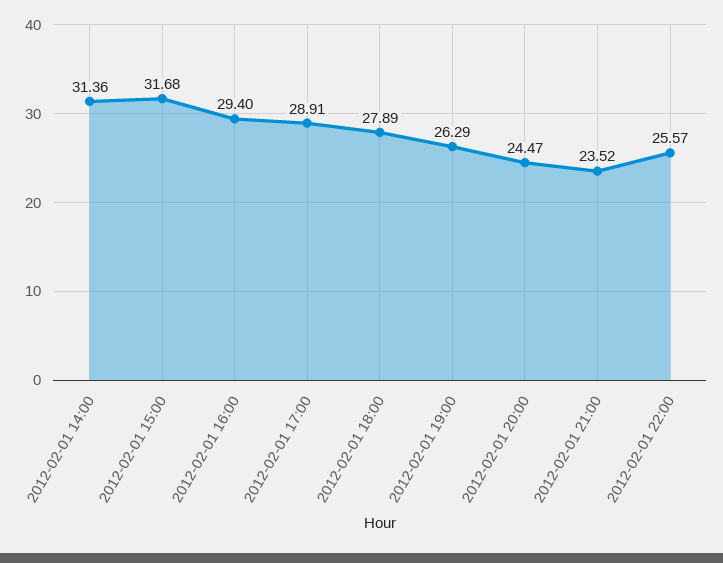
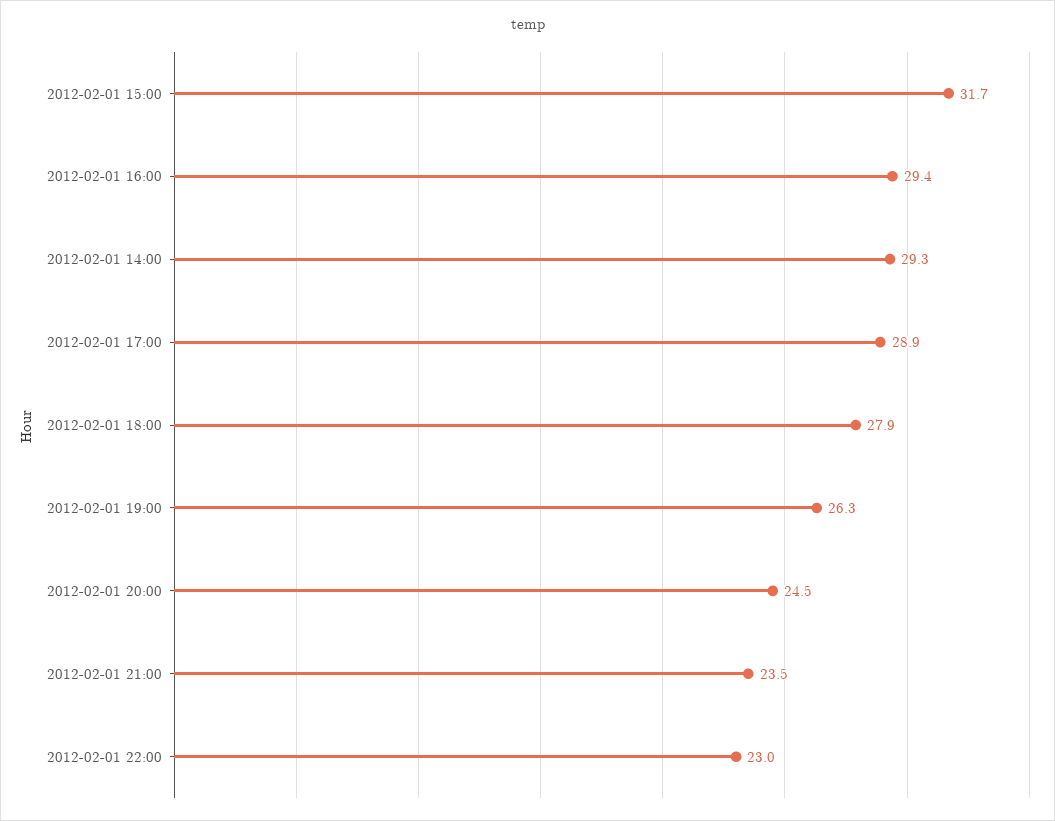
  {
-   "2012-02-01 14:00": 31.36,
+   "2012-02-01 14:00": 29.3,
    "2012-02-01 15:00": 31.68,
    "2012-02-01 16:00": 29.4,
    "2012-02-01 17:00": 28.91,
    "2012-02-01 18:00": 27.89,
    "2012-02-01 19:00": 26.29,
    "2012-02-01 20:00": 24.47,
    "2012-02-01 21:00": 23.52,
-   "2012-02-01 22:00": 25.57
+   "2012-02-01 22:00": 23
  }

